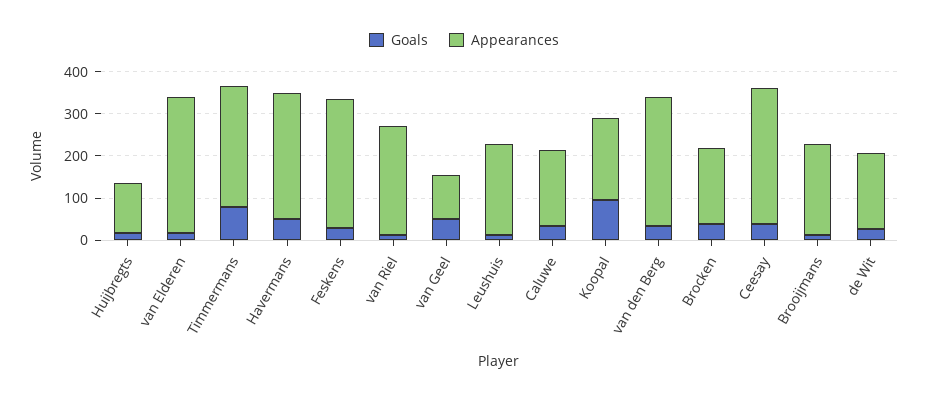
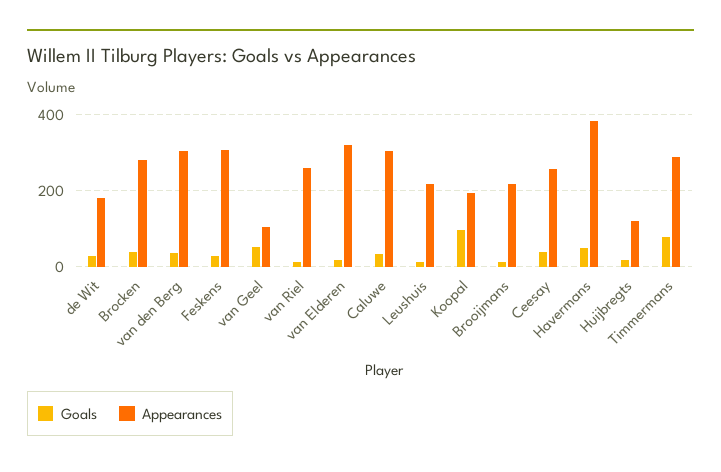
  {
    "Goals": {
      "Huijbregts": 20,
      "van Elderen": 20,
      "Timmermans": 80,
      "Havermans": 60,
      "Feskens": 20,
      "van Riel": 20,
      "van Geel": 60,
      "Leushuis": 20,
      "Caluwe": 40,
      "Koopal": 100,
      "van den Berg": 40,
      "Brocken": 40,
      "Ceesay": 40,
      "Brooijmans": 20,
      "de Wit": 20
    },
    "Appearances": {
      "Huijbregts": 120,
      "van Elderen": 320,
      "Timmermans": 280,
-     "Havermans": 300,
+     "Havermans": 380,
      "Feskens": 300,
      "van Riel": 260,
      "van Geel": 100,
      "Leushuis": 220,
-     "Caluwe": 180,
+     "Caluwe": 300,
      "Koopal": 200,
      "van den Berg": 300,
-     "Brocken": 180,
+     "Brocken": 280,
-     "Ceesay": 320,
+     "Ceesay": 260,
      "Brooijmans": 220,
      "de Wit": 180
    }
  }

